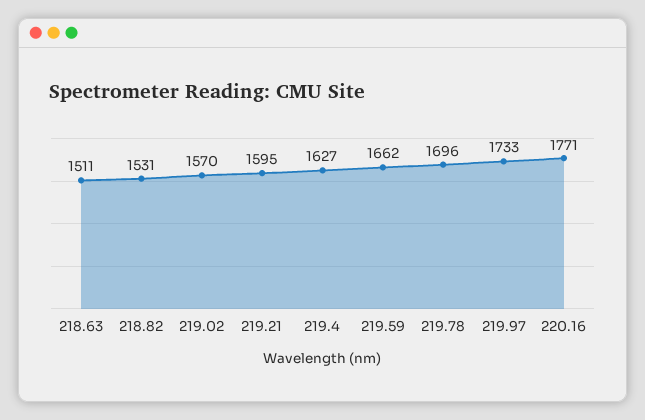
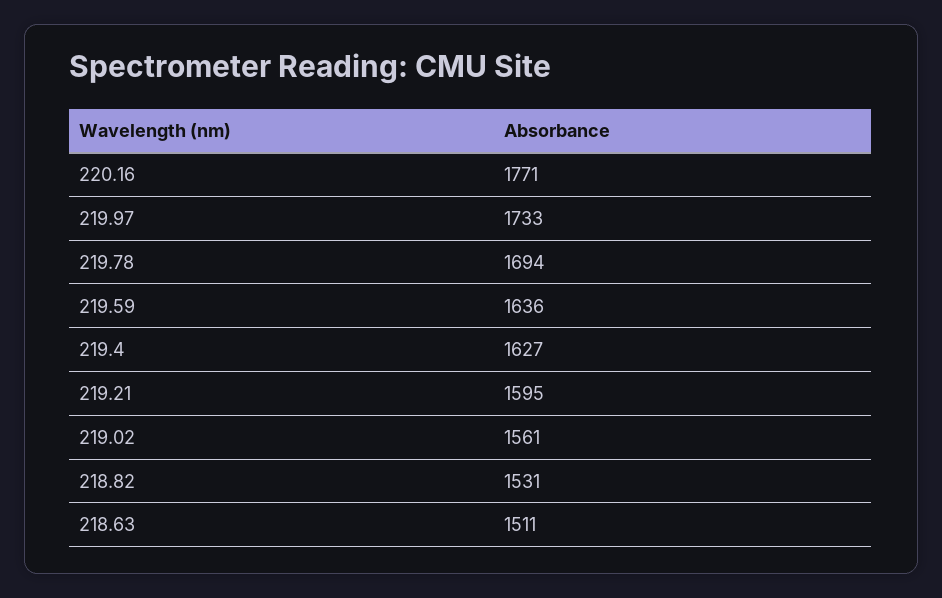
  {
    "218.63": 1511,
    "218.82": 1531,
-   "219.02": 1570,
+   "219.02": 1561,
    "219.21": 1595,
    "219.4": 1627,
-   "219.59": 1662,
+   "219.59": 1636,
-   "219.78": 1696,
+   "219.78": 1694,
    "219.97": 1733,
    "220.16": 1771
  }

